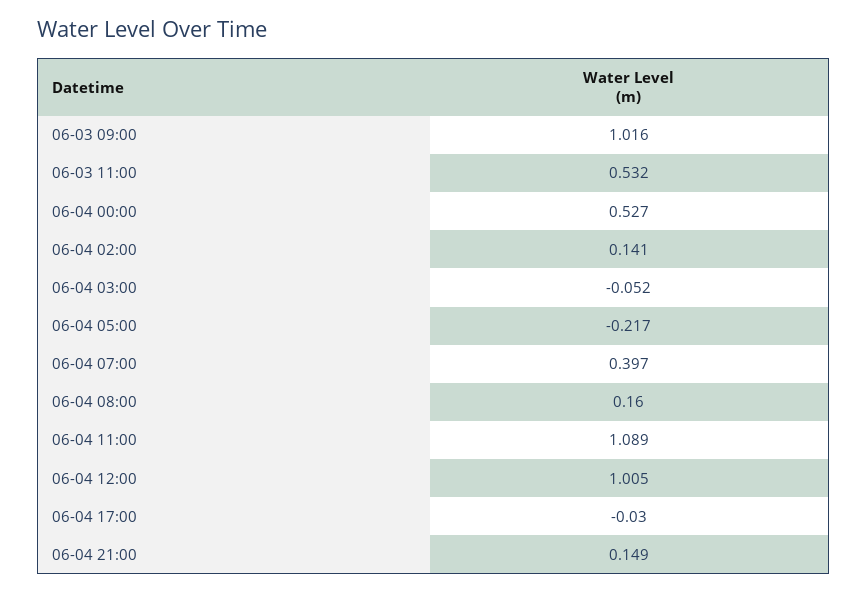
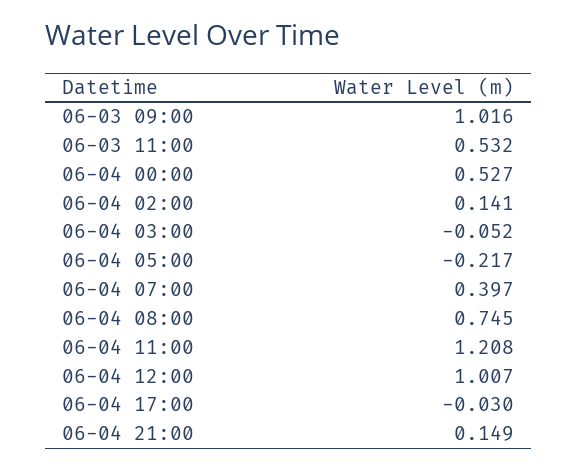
  {
    "06-03 09:00": 1.016,
    "06-03 11:00": 0.532,
    "06-04 00:00": 0.527,
    "06-04 02:00": 0.141,
    "06-04 03:00": -0.052,
    "06-04 05:00": -0.217,
    "06-04 07:00": 0.397,
-   "06-04 08:00": 0.16,
+   "06-04 08:00": 0.745,
-   "06-04 11:00": 1.089,
+   "06-04 11:00": 1.208,
-   "06-04 12:00": 1.005,
+   "06-04 12:00": 1.007,
    "06-04 17:00": -0.03,
    "06-04 21:00": 0.149
  }

